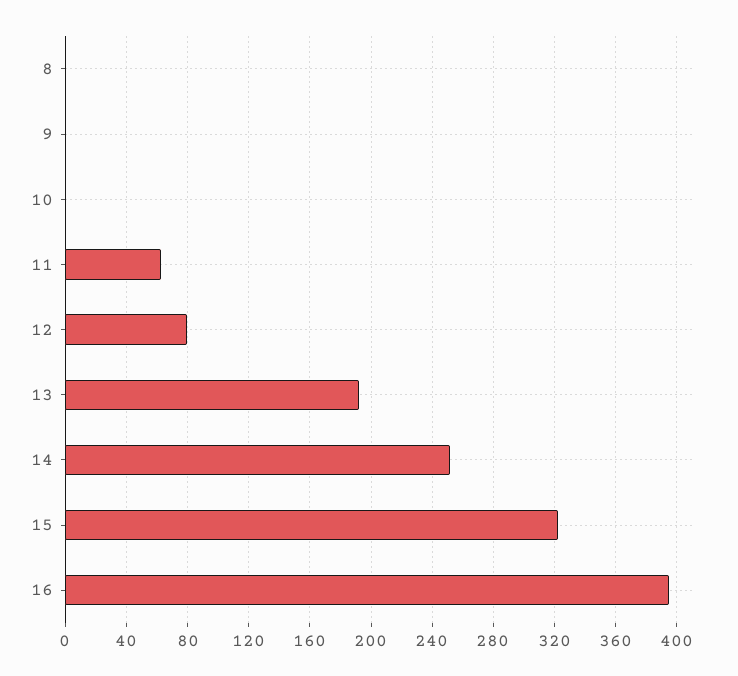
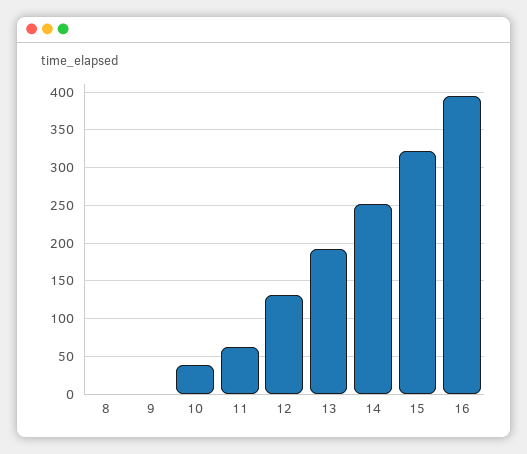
  {
    "8": 0,
    "9": 0,
-   "10": 0,
+   "10": 40,
    "11": 65,
-   "12": 80,
+   "12": 130,
    "13": 190,
    "14": 250,
    "15": 320,
    "16": 395
  }

